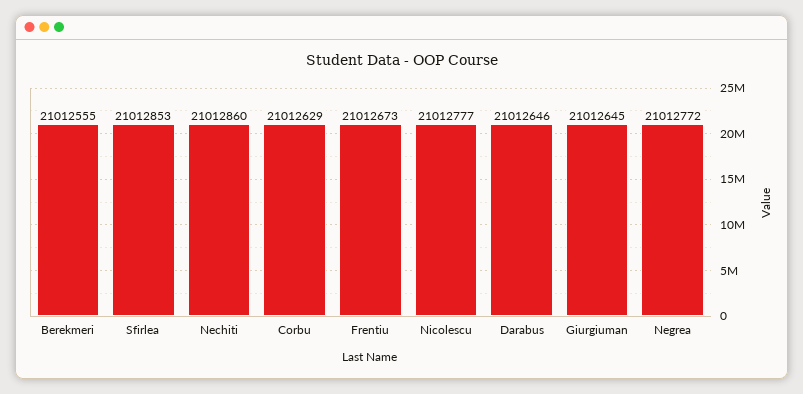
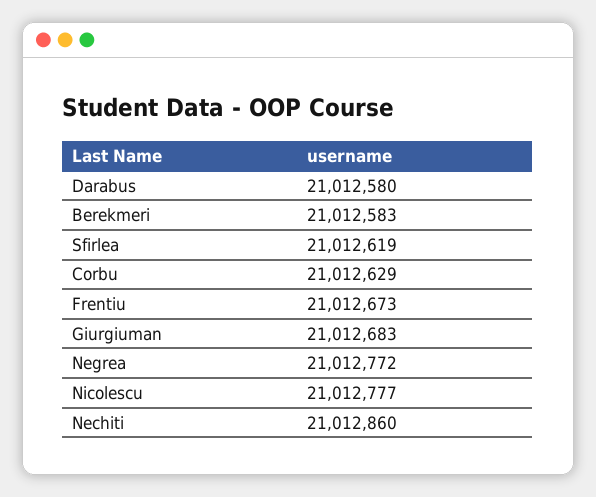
  {
-   "Berekmeri": 21012555,
+   "Berekmeri": 21012583,
-   "Sfirlea": 21012853,
+   "Sfirlea": 21012619,
    "Nechiti": 21012860,
    "Corbu": 21012629,
    "Frentiu": 21012673,
    "Nicolescu": 21012777,
-   "Darabus": 21012646,
+   "Darabus": 21012580,
-   "Giurgiuman": 21012645,
+   "Giurgiuman": 21012683,
    "Negrea": 21012772
  }

